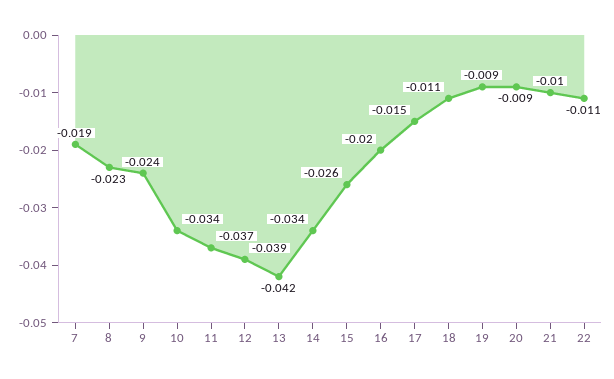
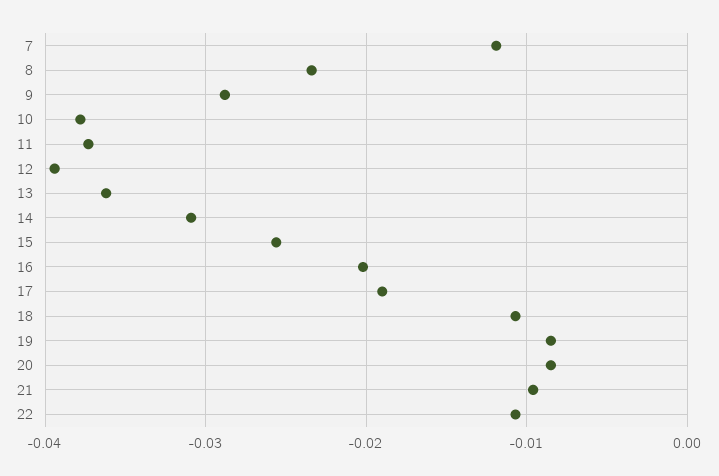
  {
-   "7": -0.019,
+   "7": -0.012,
    "8": -0.023,
-   "9": -0.024,
+   "9": -0.029,
-   "10": -0.034,
+   "10": -0.038,
    "11": -0.037,
    "12": -0.039,
-   "13": -0.042,
+   "13": -0.036,
-   "14": -0.034,
+   "14": -0.031,
    "15": -0.026,
    "16": -0.02,
-   "17": -0.015,
+   "17": -0.019,
    "18": -0.011,
    "19": -0.009,
    "20": -0.009,
    "21": -0.01,
    "22": -0.011
  }

